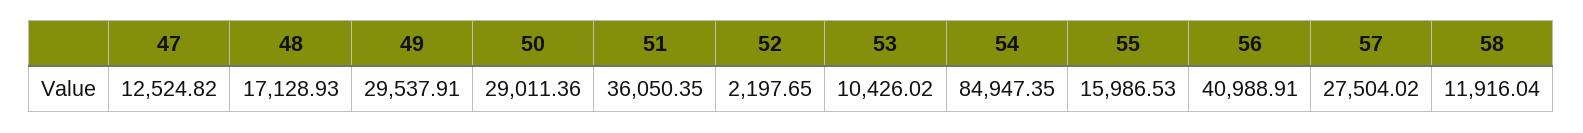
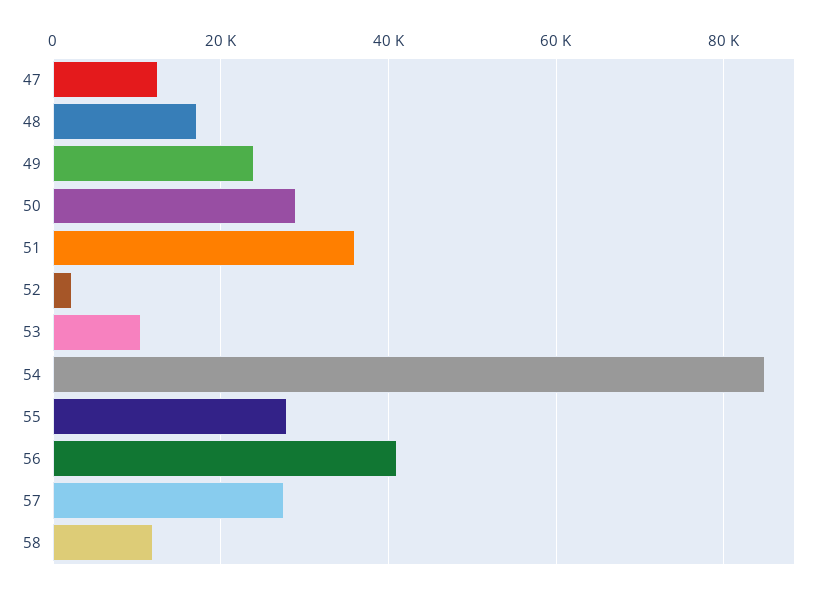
  {
    "47": 12524.82,
    "48": 17128.93,
-   "49": 29537.91,
+   "49": 24000,
    "50": 29011.36,
    "51": 36050.35,
    "52": 2197.65,
    "53": 10426.02,
    "54": 84947.35,
-   "55": 15986.53,
+   "55": 28000,
    "56": 40988.91,
    "57": 27504.02,
    "58": 11916.04
  }

